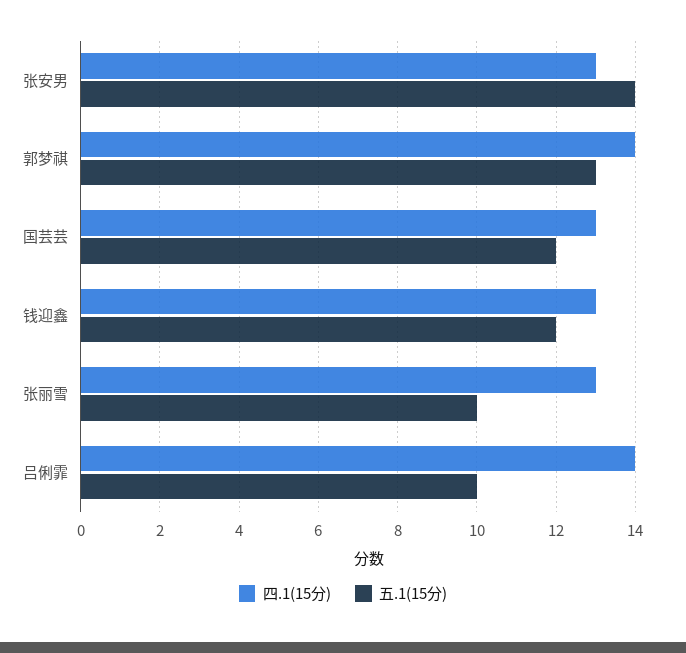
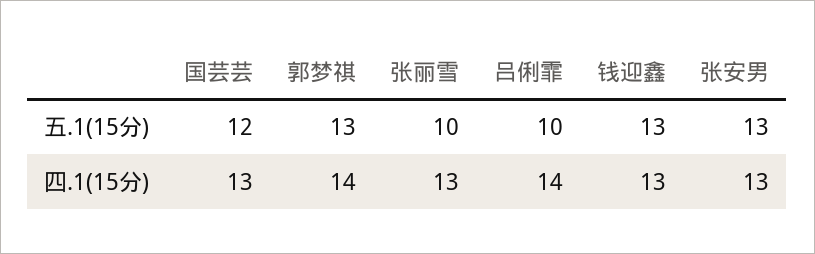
  {
    "四.1(15分)": {
      "张安男": 13,
      "郭梦祺": 14,
      "国芸芸": 13,
      "钱迎鑫": 13,
      "张丽雪": 13,
      "吕俐霏": 14
    },
    "五.1(15分)": {
-     "张安男": 14,
+     "张安男": 13,
      "郭梦祺": 13,
      "国芸芸": 12,
-     "钱迎鑫": 12,
+     "钱迎鑫": 13,
      "张丽雪": 10,
      "吕俐霏": 10
    }
  }

